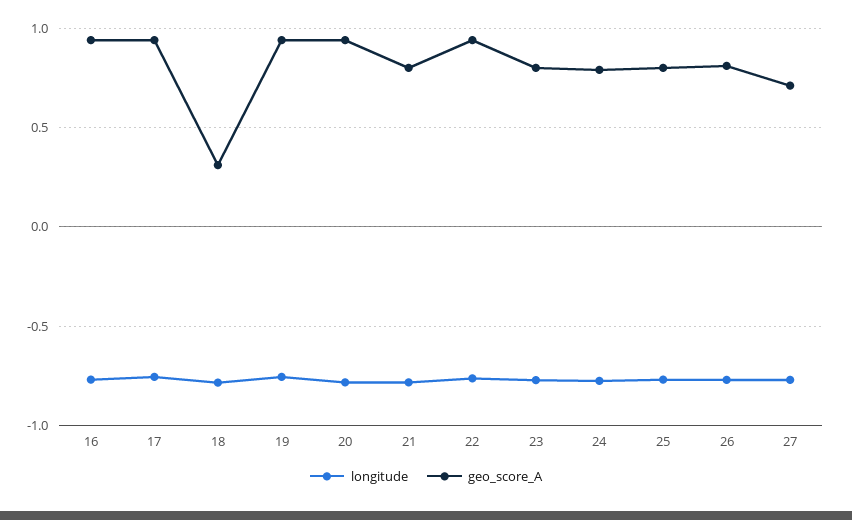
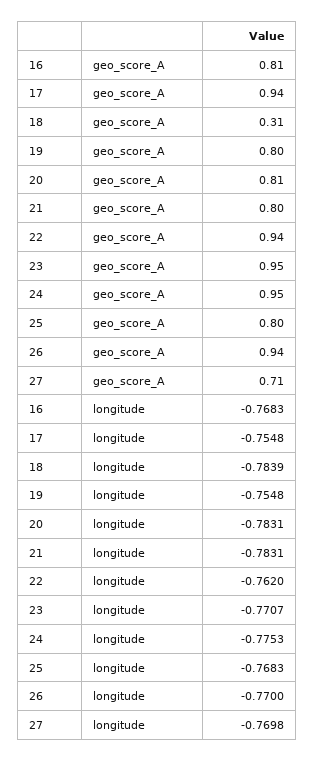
  {
    "longitude": {
      "16": -0.7683,
      "17": -0.7548,
      "18": -0.7839,
      "19": -0.7548,
      "20": -0.7831,
      "21": -0.7831,
      "22": -0.762,
      "23": -0.7707,
      "24": -0.7753,
      "25": -0.7683,
      "26": -0.77,
      "27": -0.7698
    },
    "geo_score_A": {
-     "16": 0.95,
+     "16": 0.81,
      "17": 0.94,
      "18": 0.31,
-     "19": 0.95,
+     "19": 0.8,
-     "20": 0.95,
+     "20": 0.81,
      "21": 0.8,
      "22": 0.94,
-     "23": 0.8,
+     "23": 0.95,
-     "24": 0.8,
+     "24": 0.95,
      "25": 0.8,
-     "26": 0.8,
+     "26": 0.94,
      "27": 0.71
    }
  }

